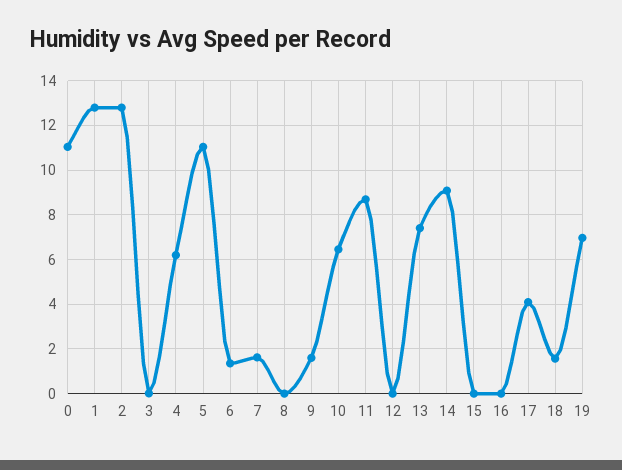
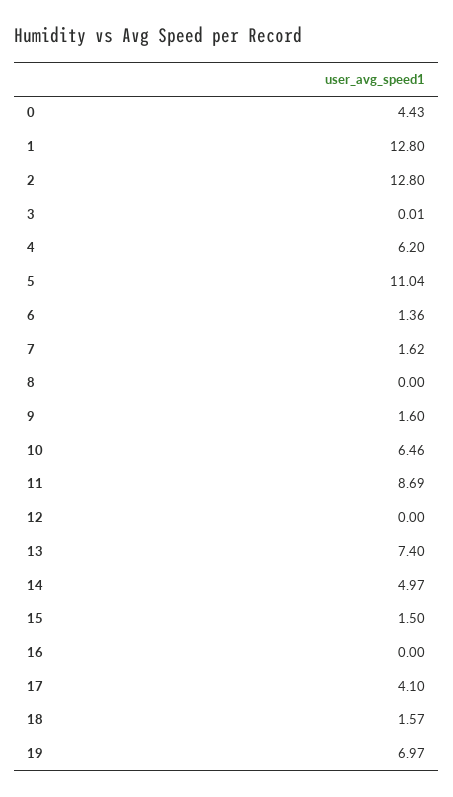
  {
-   "0": 11,
+   "0": 4.43,
    "1": 12.8,
    "2": 12.8,
    "3": 0.01,
    "4": 6.2,
    "5": 11.04,
    "6": 1.36,
    "7": 1.62,
    "8": 0,
    "9": 1.6,
    "10": 6.46,
    "11": 8.69,
    "12": 0,
    "13": 7.4,
-   "14": 9,
+   "14": 4.97,
-   "15": 0,
+   "15": 1.5,
    "16": 0,
    "17": 4.1,
    "18": 1.57,
    "19": 6.97
  }

